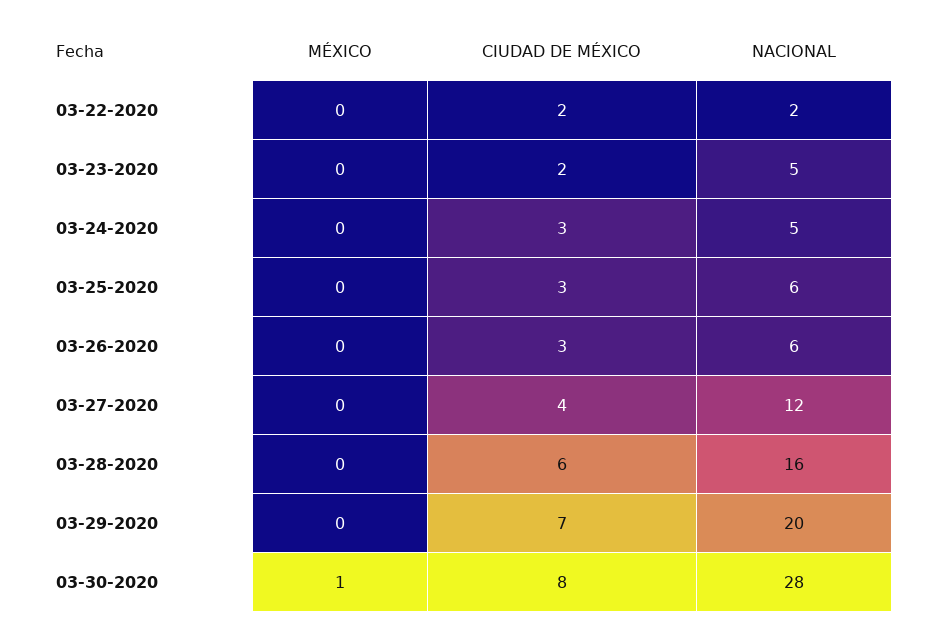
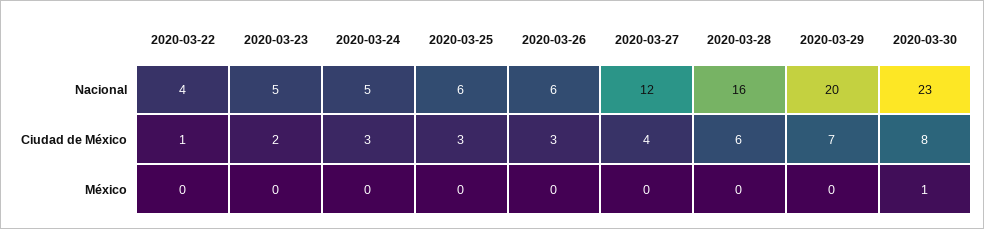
  {
    "MÉXICO": {
      "03-22-2020": 0,
      "03-23-2020": 0,
      "03-24-2020": 0,
      "03-25-2020": 0,
      "03-26-2020": 0,
      "03-27-2020": 0,
      "03-28-2020": 0,
      "03-29-2020": 0,
      "03-30-2020": 1
    },
    "CIUDAD DE MÉXICO": {
-     "03-22-2020": 2,
+     "03-22-2020": 1,
      "03-23-2020": 2,
      "03-24-2020": 3,
      "03-25-2020": 3,
      "03-26-2020": 3,
      "03-27-2020": 4,
      "03-28-2020": 6,
      "03-29-2020": 7,
      "03-30-2020": 8
    },
    "NACIONAL": {
-     "03-22-2020": 2,
+     "03-22-2020": 4,
      "03-23-2020": 5,
      "03-24-2020": 5,
      "03-25-2020": 6,
      "03-26-2020": 6,
      "03-27-2020": 12,
      "03-28-2020": 16,
      "03-29-2020": 20,
-     "03-30-2020": 28
+     "03-30-2020": 23
    }
  }

